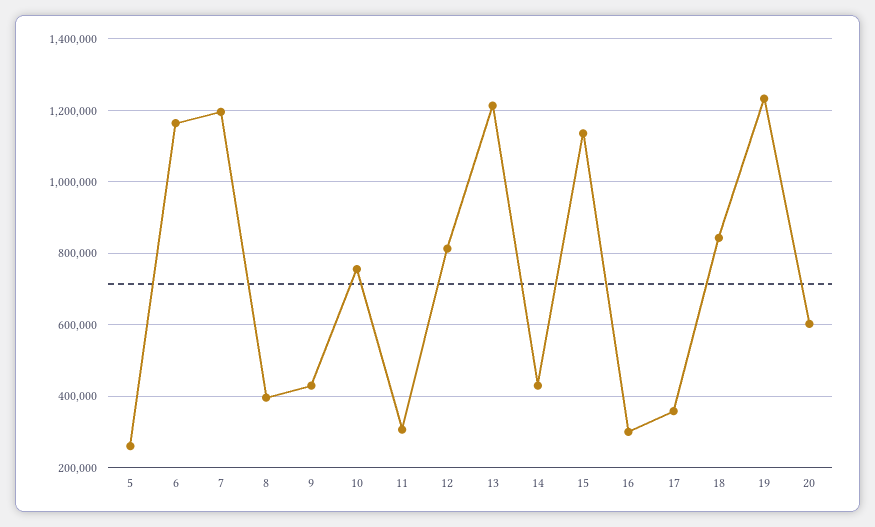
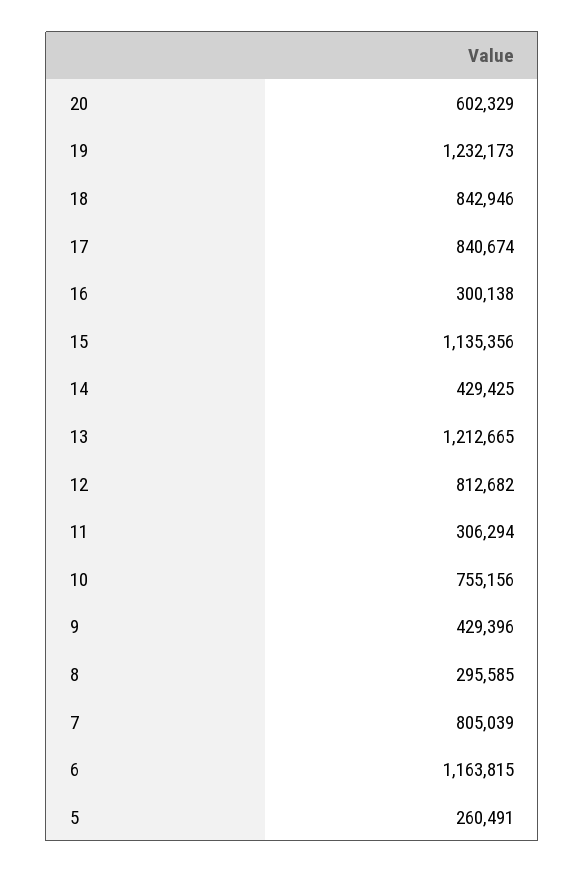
  {
    "5": 260491,
    "6": 1163815,
-   "7": 1200000,
+   "7": 805039,
-   "8": 400000,
+   "8": 295585,
    "9": 429396,
    "10": 755156,
    "11": 306294,
    "12": 812682,
    "13": 1212665,
    "14": 429425,
    "15": 1135356,
    "16": 300138,
-   "17": 360000,
+   "17": 840674,
    "18": 842946,
    "19": 1232173,
    "20": 602329
  }

